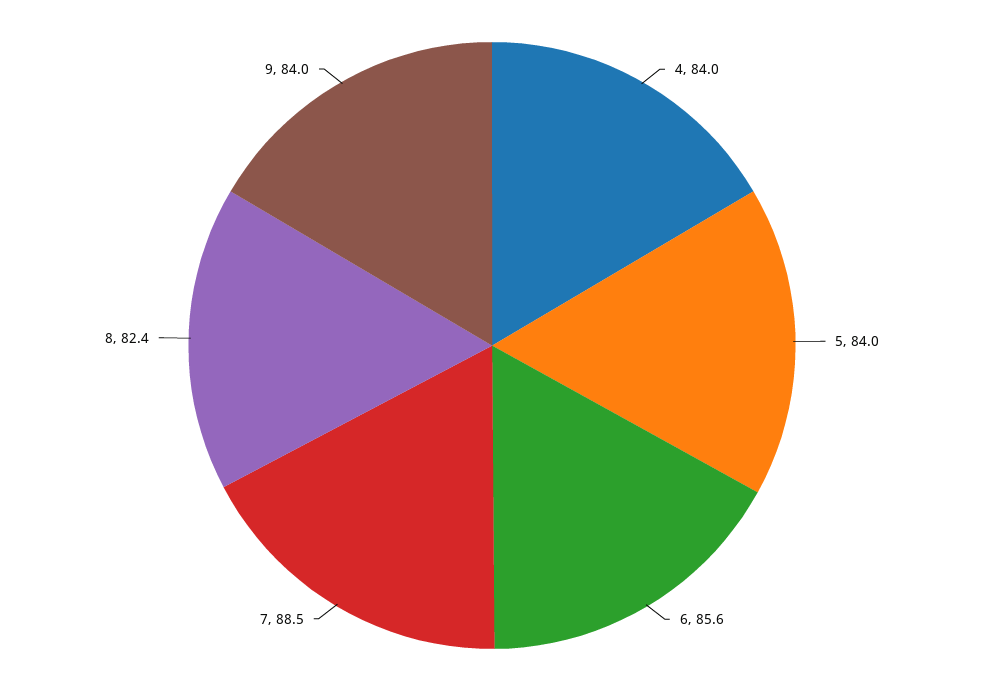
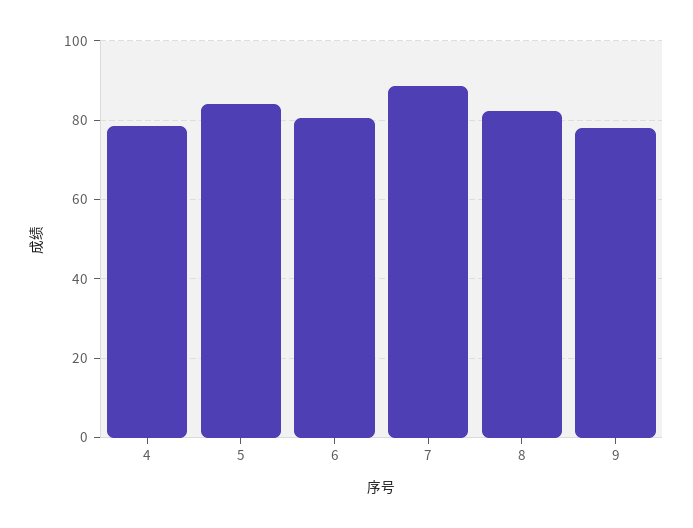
  {
-   "4": 84,
+   "4": 78,
    "5": 84,
-   "6": 85.6,
+   "6": 80,
    "7": 88.5,
    "8": 82.4,
-   "9": 84
+   "9": 78
  }

